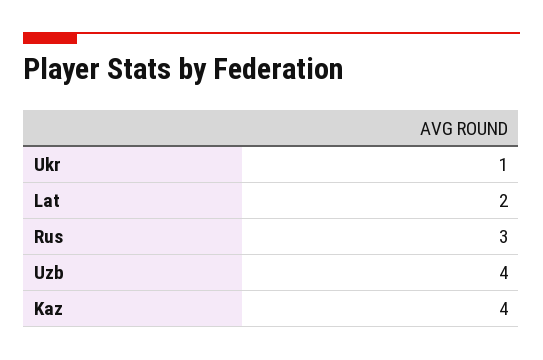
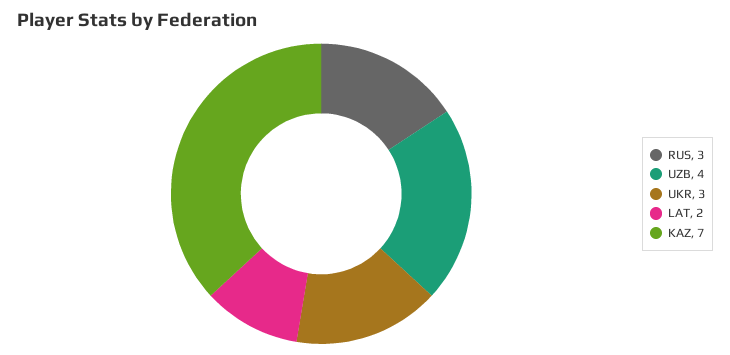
  {
-   "Ukr": 1,
+   "Ukr": 3,
    "Lat": 2,
    "Rus": 3,
    "Uzb": 4,
-   "Kaz": 4
+   "Kaz": 7
  }

